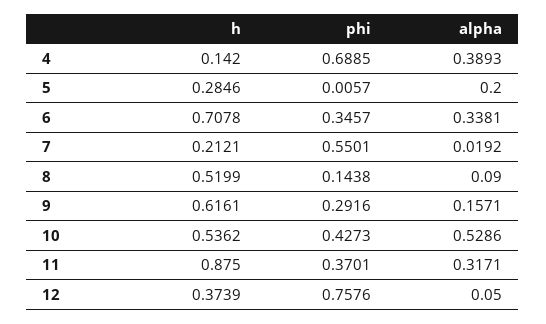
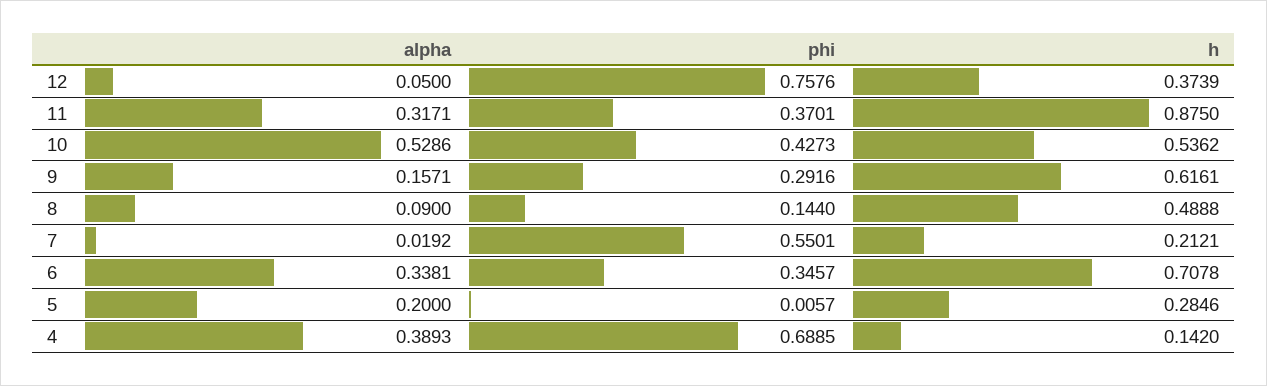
  {
    "h": {
      "4": 0.142,
      "5": 0.2846,
      "6": 0.7078,
      "7": 0.2121,
-     "8": 0.5199,
+     "8": 0.4888,
      "9": 0.6161,
      "10": 0.5362,
      "11": 0.875,
      "12": 0.3739
    },
    "phi": {
      "4": 0.6885,
      "5": 0.0057,
      "6": 0.3457,
      "7": 0.5501,
-     "8": 0.1438,
+     "8": 0.144,
      "9": 0.2916,
      "10": 0.4273,
      "11": 0.3701,
      "12": 0.7576
    },
    "alpha": {
      "4": 0.3893,
      "5": 0.2,
      "6": 0.3381,
      "7": 0.0192,
      "8": 0.09,
      "9": 0.1571,
      "10": 0.5286,
      "11": 0.3171,
      "12": 0.05
    }
  }

